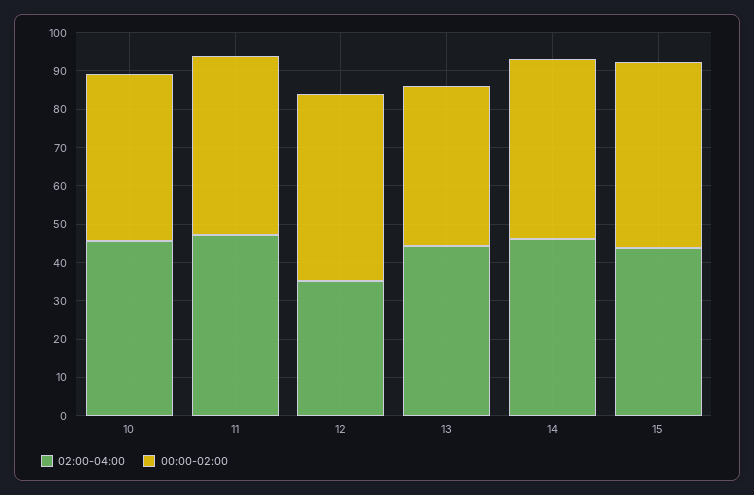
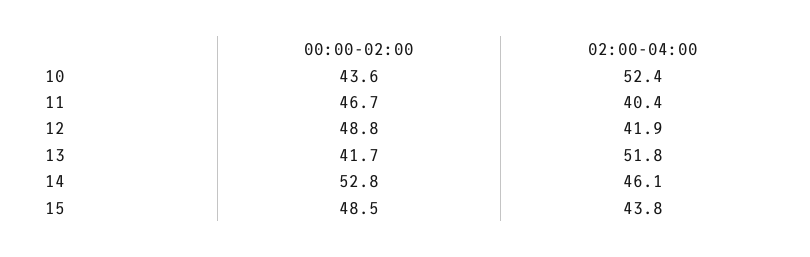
  {
    "02:00-04:00": {
-     "10": 45,
+     "10": 52.4,
-     "11": 47.5,
+     "11": 40.4,
-     "12": 35,
+     "12": 41.9,
-     "13": 45,
+     "13": 51.8,
      "14": 46.1,
      "15": 43.8
    },
    "00:00-02:00": {
      "10": 43.6,
      "11": 46.7,
      "12": 48.8,
      "13": 41.7,
-     "14": 47.5,
+     "14": 52.8,
      "15": 48.5
    }
  }

